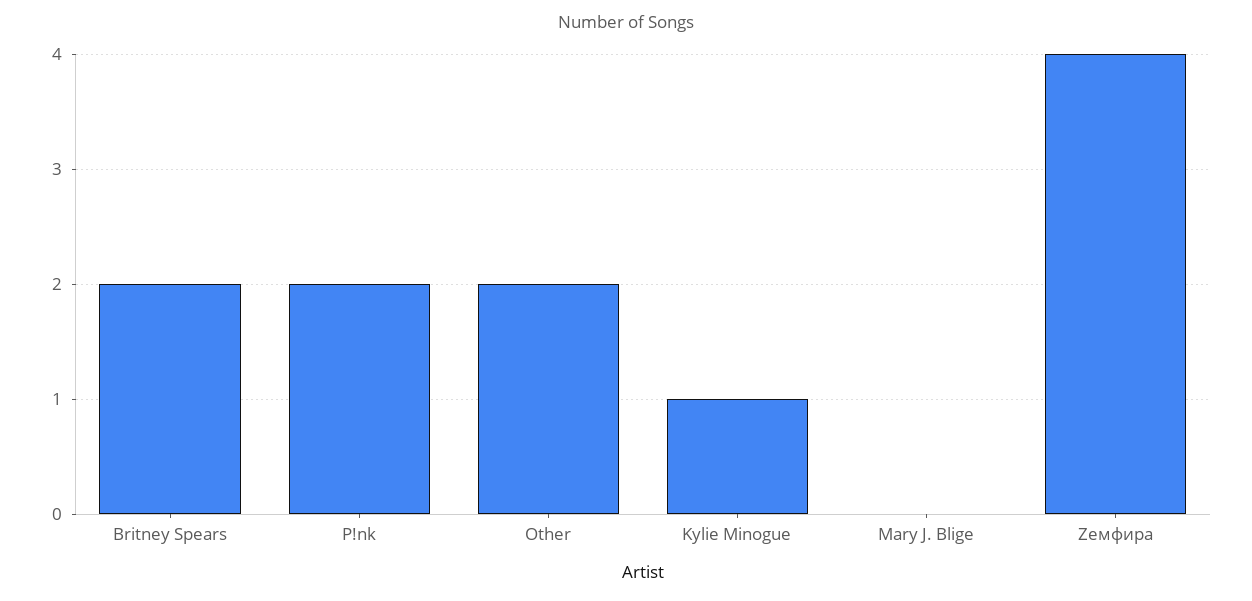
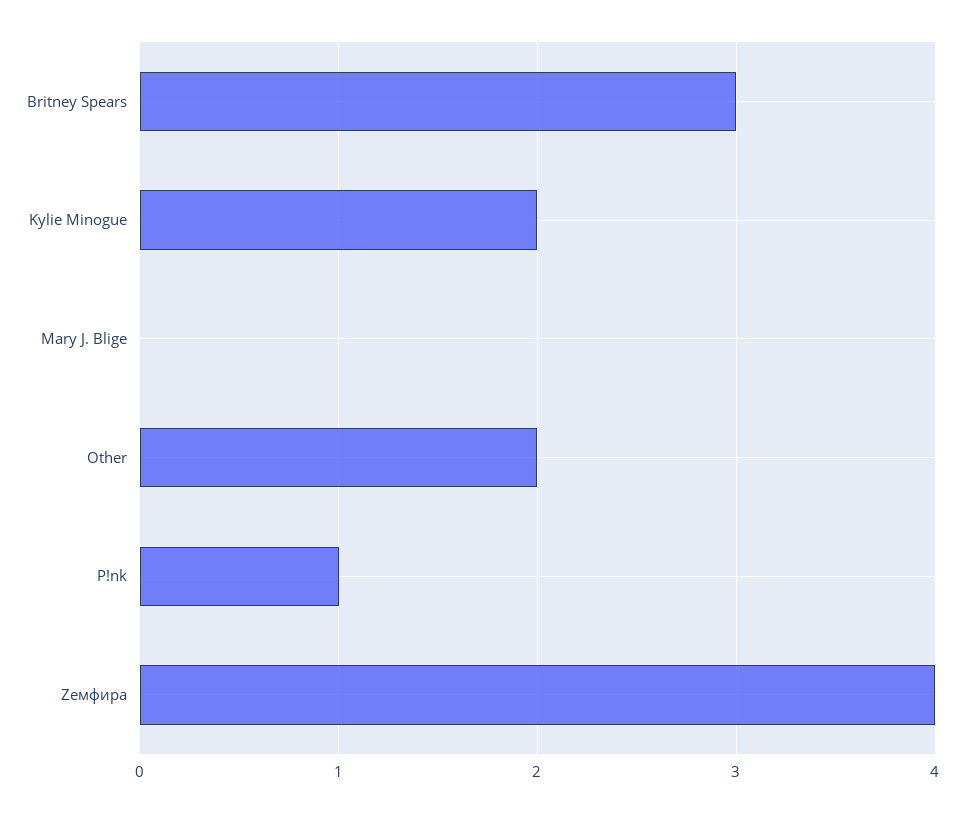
  {
-   "Britney Spears": 2,
+   "Britney Spears": 3,
-   "P!nk": 2,
+   "P!nk": 1,
    "Other": 2,
-   "Kylie Minogue": 1,
+   "Kylie Minogue": 2,
    "Mary J. Blige": 0,
    "Zемфира": 4
  }

